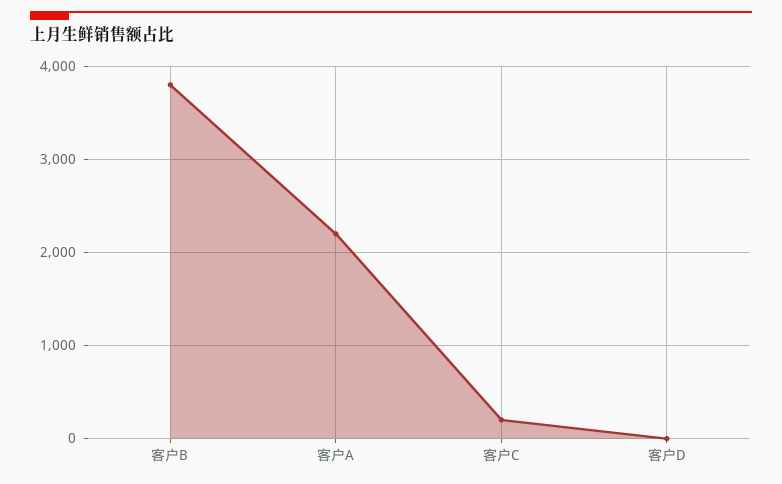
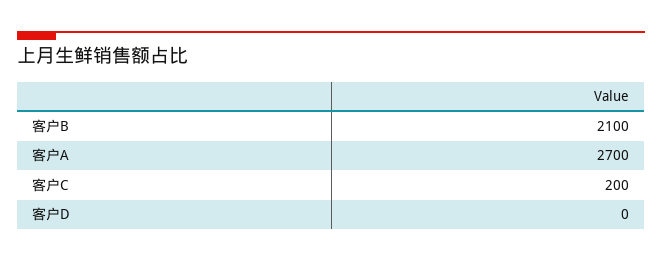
  {
-   "客户B": 3800,
+   "客户B": 2100,
-   "客户A": 2200,
+   "客户A": 2700,
    "客户C": 200,
    "客户D": 0
  }

